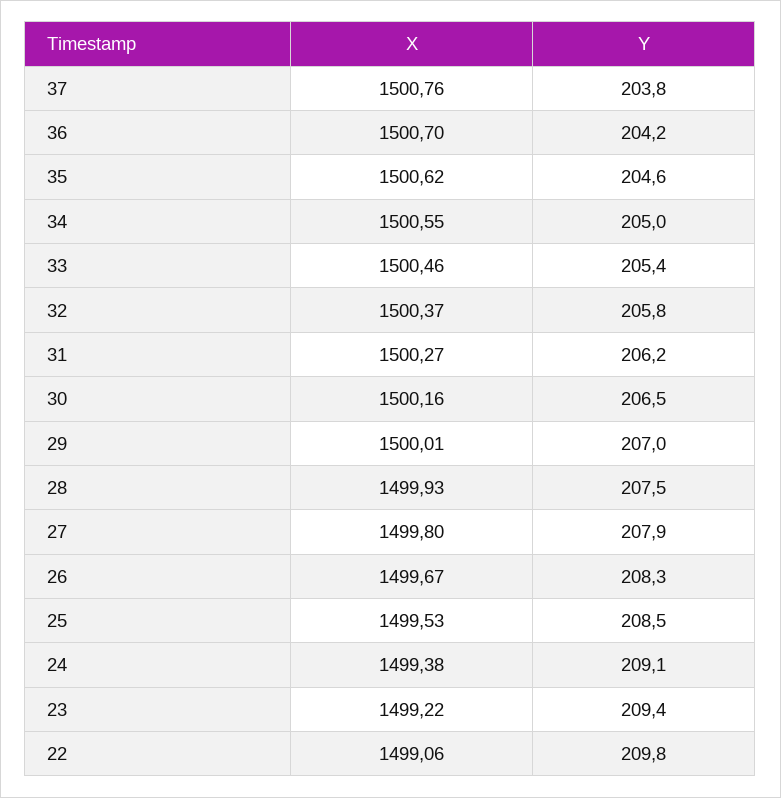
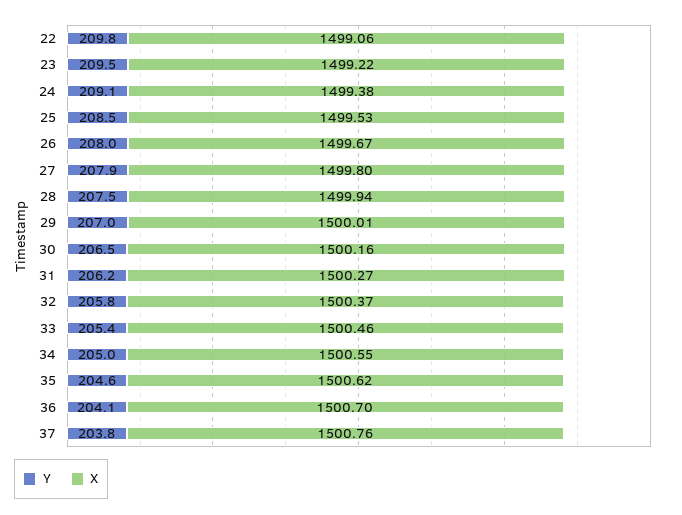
  {
    "X": {
      "37": 1500.76,
      "36": 1500.7,
      "35": 1500.62,
      "34": 1500.55,
      "33": 1500.46,
      "32": 1500.37,
      "31": 1500.27,
      "30": 1500.16,
      "29": 1500.01,
-     "28": 1499.93,
+     "28": 1499.94,
      "27": 1499.8,
      "26": 1499.67,
      "25": 1499.53,
      "24": 1499.38,
      "23": 1499.22,
      "22": 1499.06
    },
    "Y": {
      "37": 203.8,
-     "36": 204.2,
+     "36": 204.1,
      "35": 204.6,
      "34": 205,
      "33": 205.4,
      "32": 205.8,
      "31": 206.2,
      "30": 206.5,
      "29": 207,
      "28": 207.5,
      "27": 207.9,
-     "26": 208.3,
+     "26": 208,
      "25": 208.5,
      "24": 209.1,
-     "23": 209.4,
+     "23": 209.5,
      "22": 209.8
    }
  }

